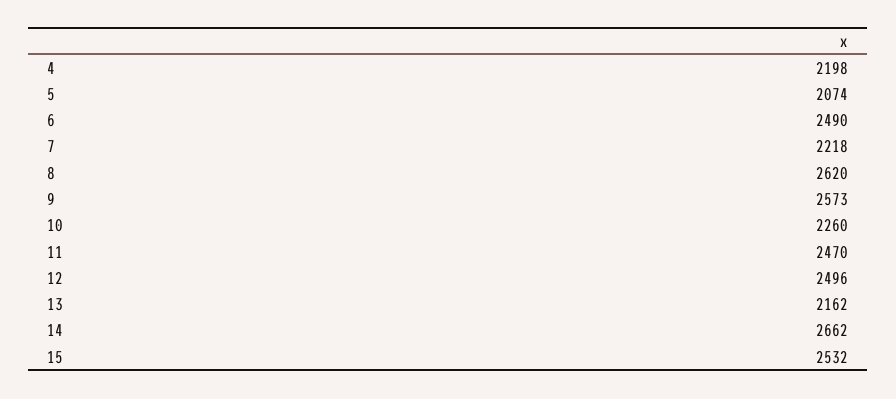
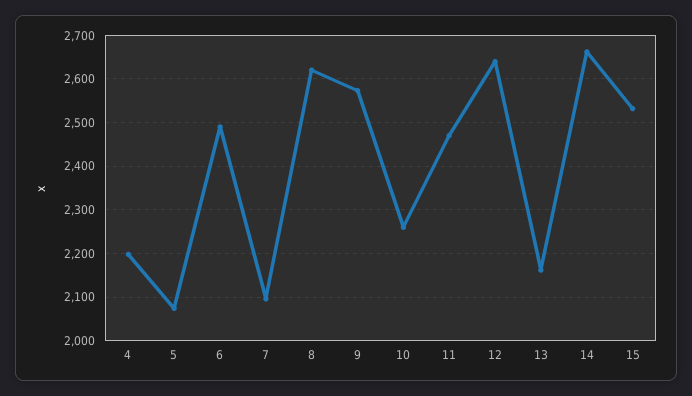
  {
    "4": 2198,
    "5": 2074,
    "6": 2490,
-   "7": 2218,
+   "7": 2100,
    "8": 2620,
    "9": 2573,
    "10": 2260,
    "11": 2470,
-   "12": 2496,
+   "12": 2640,
    "13": 2162,
    "14": 2662,
    "15": 2532
  }

